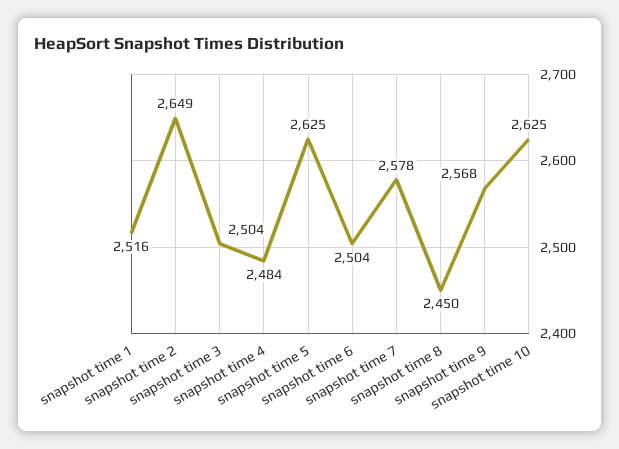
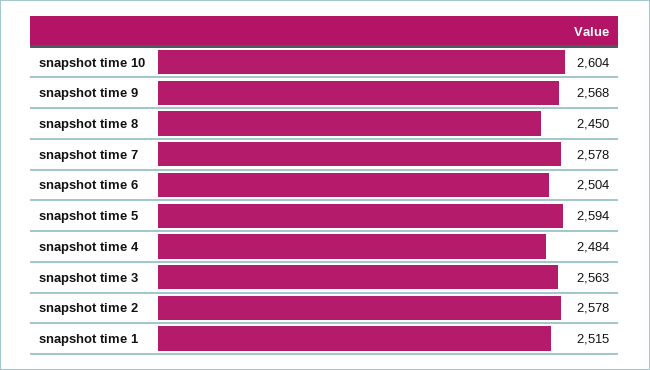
  {
-   "snapshot time 1": 2516,
+   "snapshot time 1": 2515,
-   "snapshot time 2": 2649,
+   "snapshot time 2": 2578,
-   "snapshot time 3": 2504,
+   "snapshot time 3": 2563,
    "snapshot time 4": 2484,
-   "snapshot time 5": 2625,
+   "snapshot time 5": 2594,
    "snapshot time 6": 2504,
    "snapshot time 7": 2578,
    "snapshot time 8": 2450,
    "snapshot time 9": 2568,
-   "snapshot time 10": 2625
+   "snapshot time 10": 2604
  }

